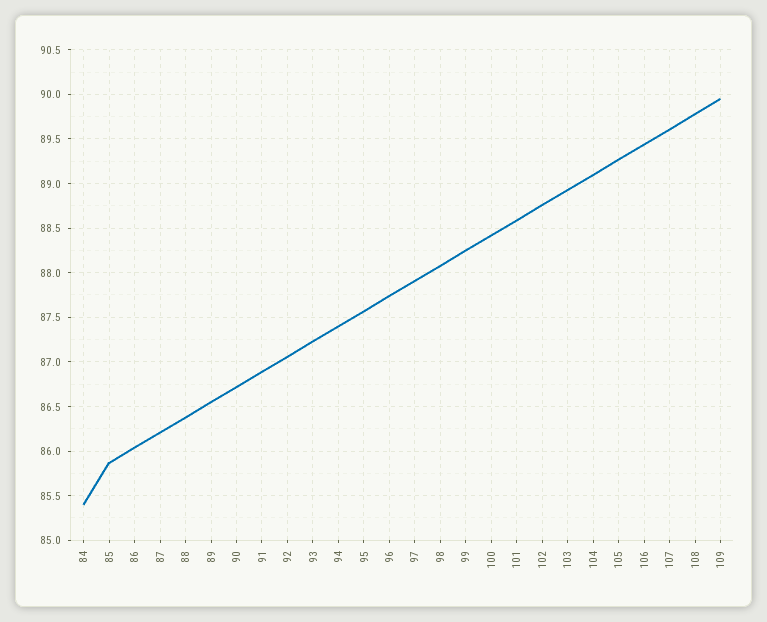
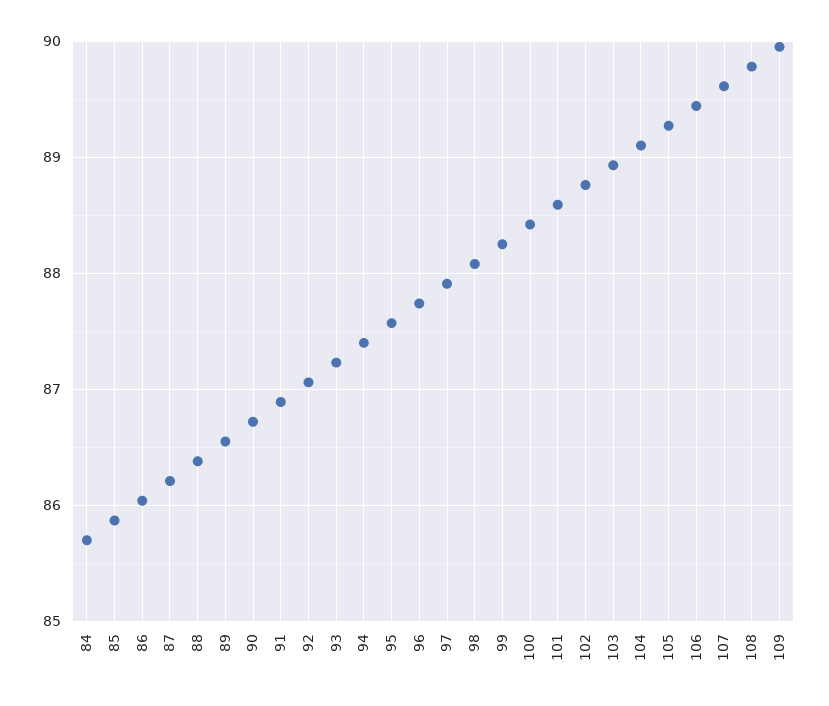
  {
-   "84": 85.4,
+   "84": 85.7,
    "85": 85.9,
    "86": 86,
    "87": 86.2,
    "88": 86.4,
    "89": 86.6,
    "90": 86.7,
    "91": 86.9,
    "92": 87.1,
    "93": 87.2,
    "94": 87.4,
    "95": 87.6,
    "96": 87.7,
    "97": 87.9,
    "98": 88.1,
    "99": 88.3,
    "100": 88.4,
    "101": 88.6,
    "102": 88.8,
    "103": 88.9,
    "104": 89.1,
    "105": 89.3,
    "106": 89.4,
    "107": 89.6,
    "108": 89.8,
    "109": 90
  }

